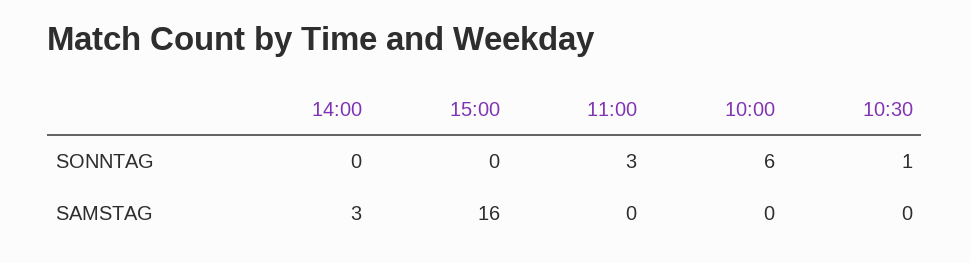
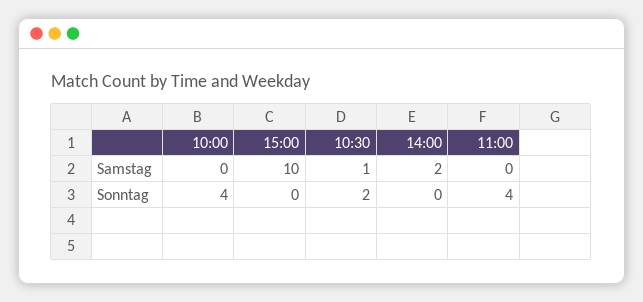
  {
    "14:00": {
      "SONNTAG": 0,
-     "SAMSTAG": 3
+     "SAMSTAG": 2
    },
    "15:00": {
      "SONNTAG": 0,
-     "SAMSTAG": 16
+     "SAMSTAG": 10
    },
    "11:00": {
-     "SONNTAG": 3,
+     "SONNTAG": 4,
      "SAMSTAG": 0
    },
    "10:00": {
-     "SONNTAG": 6,
+     "SONNTAG": 4,
      "SAMSTAG": 0
    },
    "10:30": {
-     "SONNTAG": 1,
+     "SONNTAG": 2,
-     "SAMSTAG": 0
+     "SAMSTAG": 1
    }
  }

